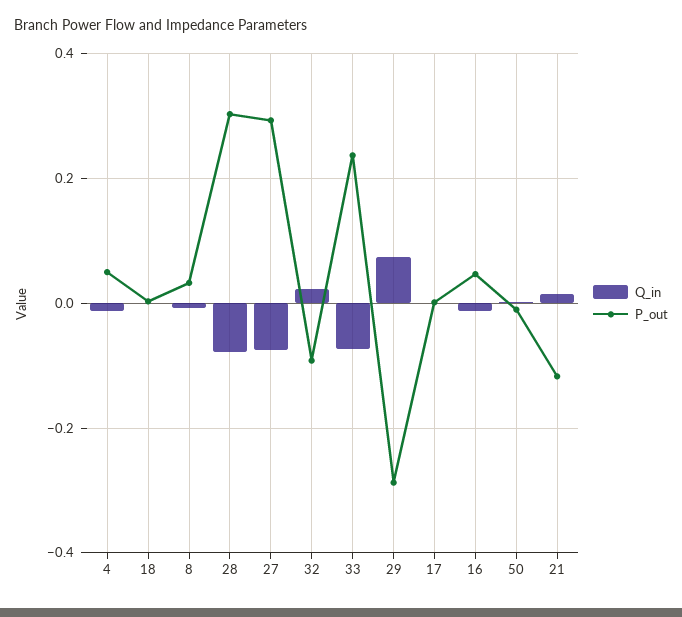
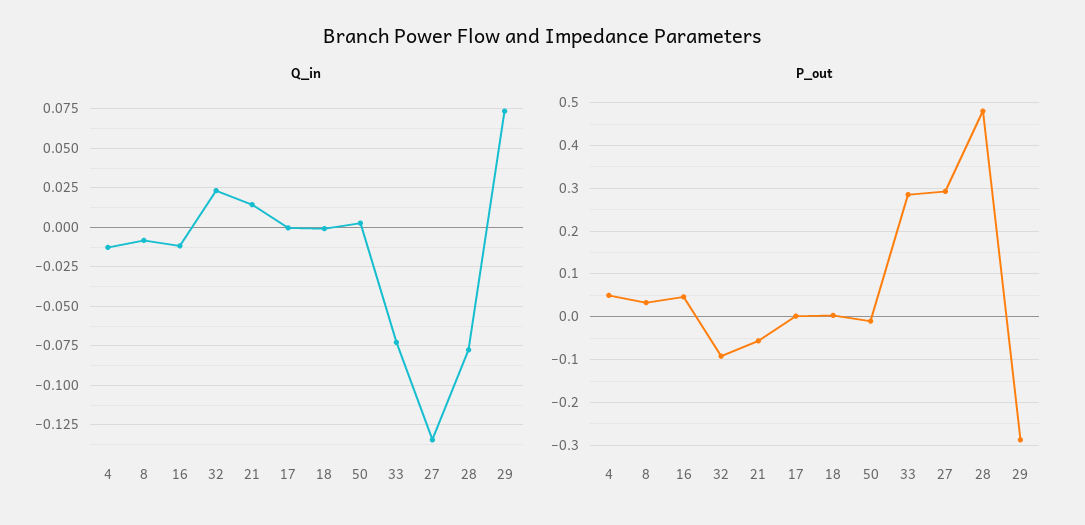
  {
    "Q_in": {
      "4": -0.015,
      "18": 0,
      "8": -0.01,
      "28": -0.08,
-     "27": -0.08,
+     "27": -0.135,
      "32": 0.025,
      "33": -0.075,
      "29": 0.075,
      "17": 0,
      "16": -0.01,
      "50": 0.005,
      "21": 0.015
    },
    "P_out": {
      "4": 0.06,
      "18": 0,
      "8": 0.04,
-     "28": 0.3,
+     "28": 0.48,
      "27": 0.3,
      "32": -0.1,
-     "33": 0.24,
+     "33": 0.28,
      "29": -0.28,
      "17": 0,
      "16": 0.04,
      "50": -0.02,
-     "21": -0.12
+     "21": -0.06
    }
  }

